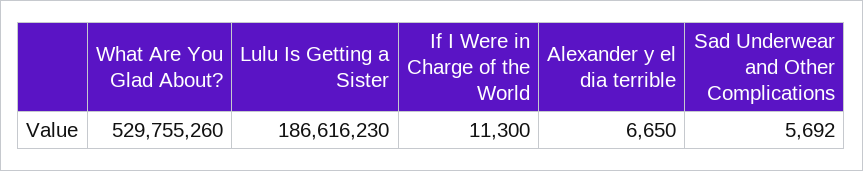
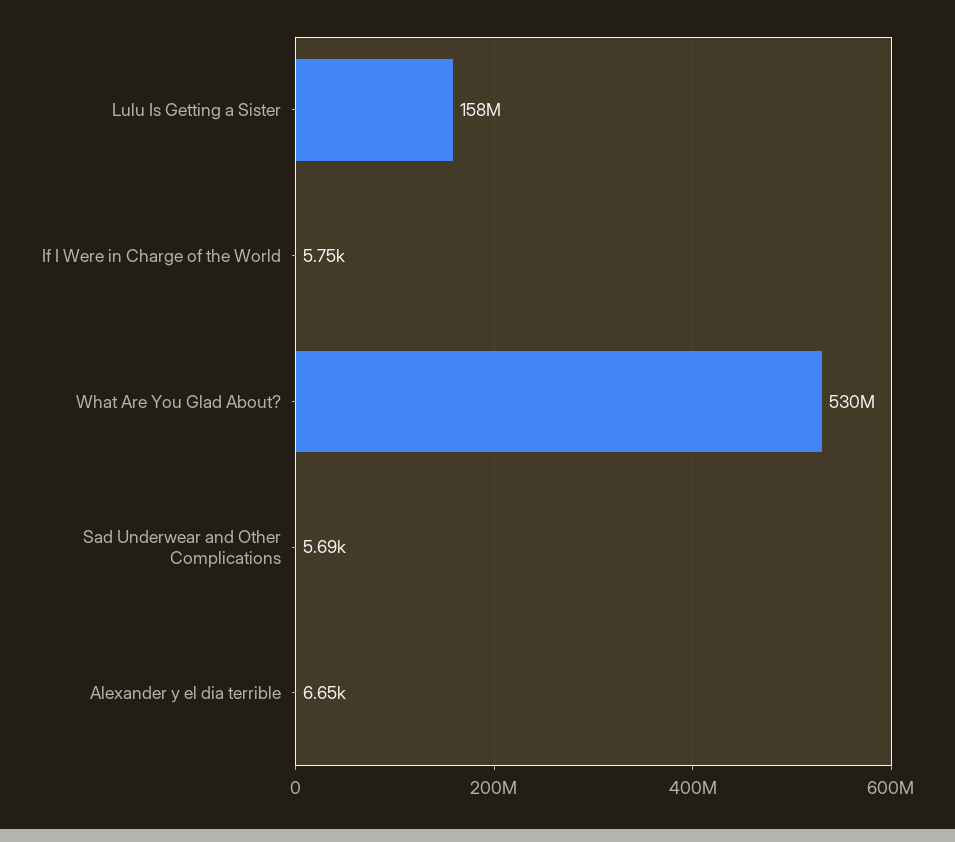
  {
    "What Are You Glad About?": 529755260,
-   "Lulu Is Getting a Sister": 186616230,
+   "Lulu Is Getting a Sister": 158000000,
-   "If I Were in Charge of the World": 11300,
+   "If I Were in Charge of the World": 5750,
    "Alexander y el dia terrible": 6650,
    "Sad Underwear and Other Complications": 5692
  }

